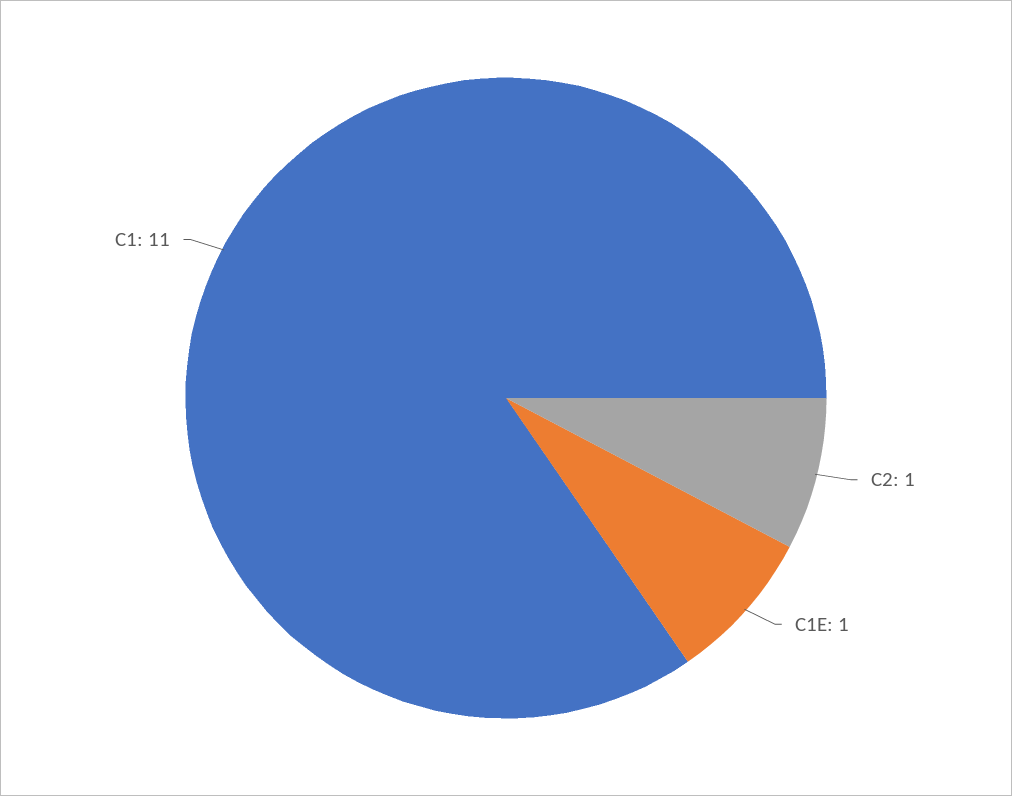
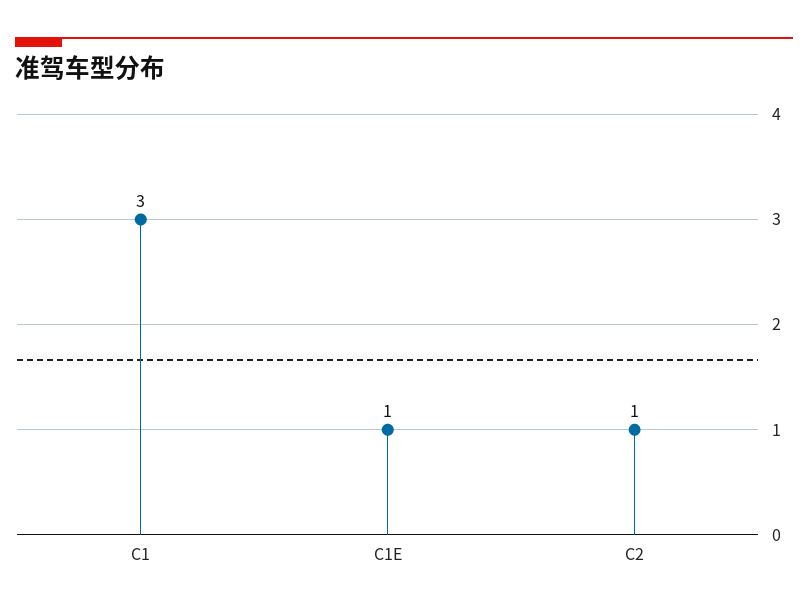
  {
    "C2": 1,
    "C1E": 1,
-   "C1": 11
+   "C1": 3
  }

